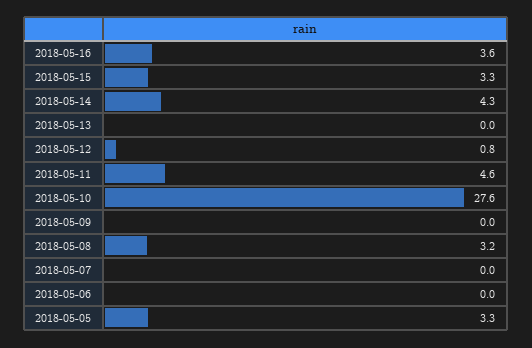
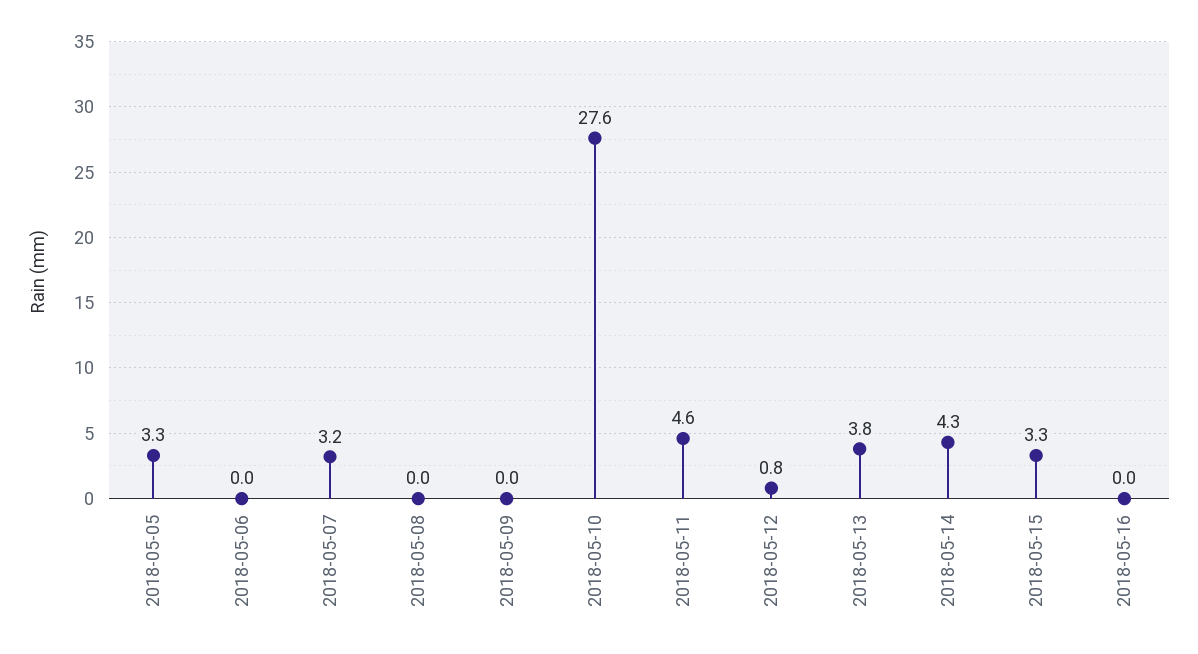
  {
-   "2018-05-16": 3.6,
+   "2018-05-16": 0,
    "2018-05-15": 3.3,
    "2018-05-14": 4.3,
-   "2018-05-13": 0,
+   "2018-05-13": 3.8,
    "2018-05-12": 0.8,
    "2018-05-11": 4.6,
    "2018-05-10": 27.6,
    "2018-05-09": 0,
-   "2018-05-08": 3.2,
+   "2018-05-08": 0,
-   "2018-05-07": 0,
+   "2018-05-07": 3.2,
    "2018-05-06": 0,
    "2018-05-05": 3.3
  }

